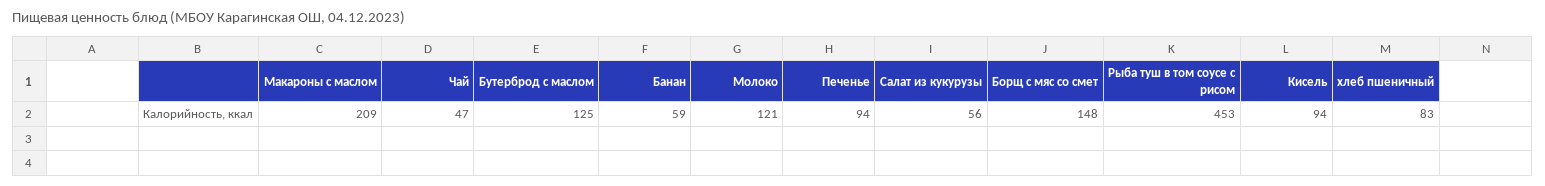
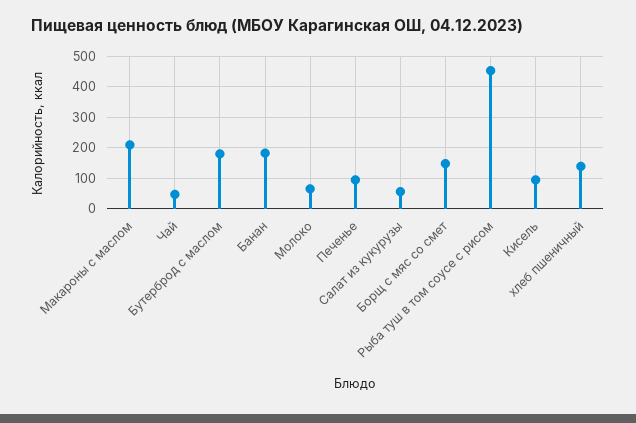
  {
    "Макароны с маслом": 209,
    "Чай": 47,
-   "Бутерброд с маслом": 125,
+   "Бутерброд с маслом": 180,
-   "Банан": 59,
+   "Банан": 180,
-   "Молоко": 121,
+   "Молоко": 60,
    "Печенье": 94,
    "Салат из кукурузы": 56,
    "Борщ с мяс со смет": 148,
    "Рыба туш в том соусе с рисом": 453,
    "Кисель": 94,
-   "хлеб пшеничный": 83
+   "хлеб пшеничный": 140
  }

